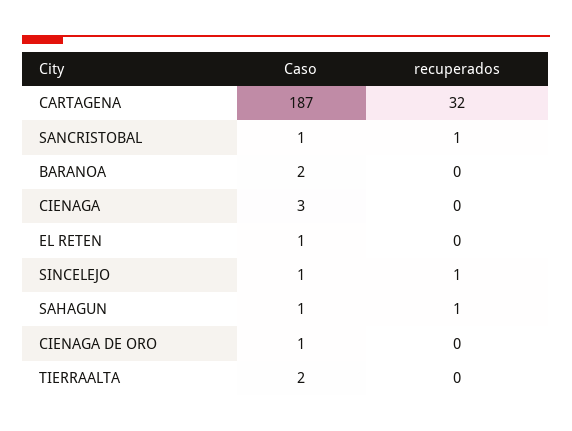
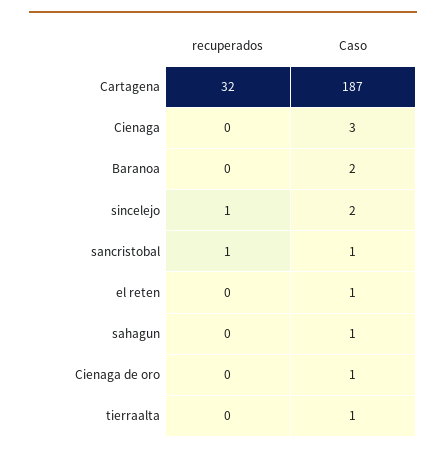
  {
    "Caso": {
      "CARTAGENA": 187,
      "SANCRISTOBAL": 1,
      "BARANOA": 2,
      "CIENAGA": 3,
      "EL RETEN": 1,
-     "SINCELEJO": 1,
+     "SINCELEJO": 2,
      "SAHAGUN": 1,
      "CIENAGA DE ORO": 1,
-     "TIERRAALTA": 2
+     "TIERRAALTA": 1
    },
    "recuperados": {
      "CARTAGENA": 32,
      "SANCRISTOBAL": 1,
      "BARANOA": 0,
      "CIENAGA": 0,
      "EL RETEN": 0,
      "SINCELEJO": 1,
-     "SAHAGUN": 1,
+     "SAHAGUN": 0,
      "CIENAGA DE ORO": 0,
      "TIERRAALTA": 0
    }
  }

